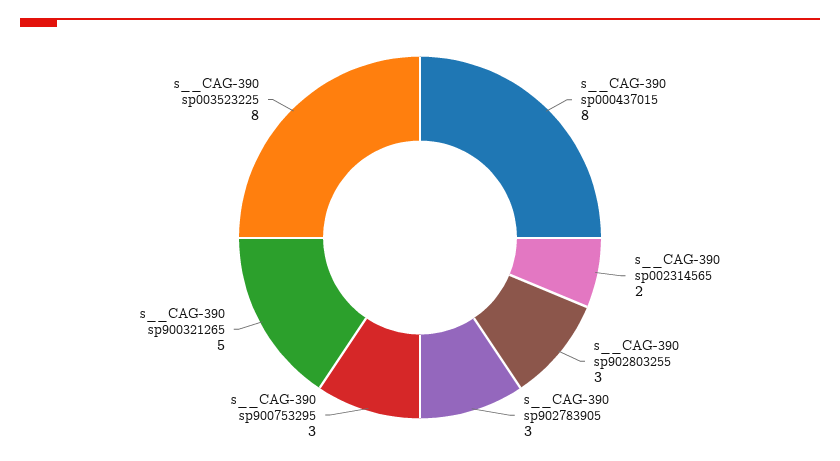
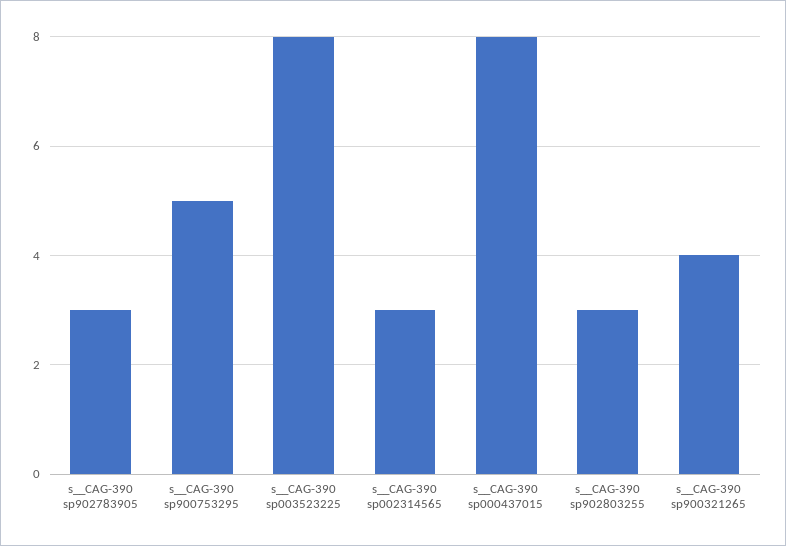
  {
    "s__CAG-390 sp000437015": 8,
-   "s__CAG-390 sp002314565": 2,
+   "s__CAG-390 sp002314565": 3,
    "s__CAG-390 sp902803255": 3,
    "s__CAG-390 sp902783905": 3,
-   "s__CAG-390 sp900753295": 3,
+   "s__CAG-390 sp900753295": 5,
-   "s__CAG-390 sp900321265": 5,
+   "s__CAG-390 sp900321265": 4,
    "s__CAG-390 sp003523225": 8
  }

